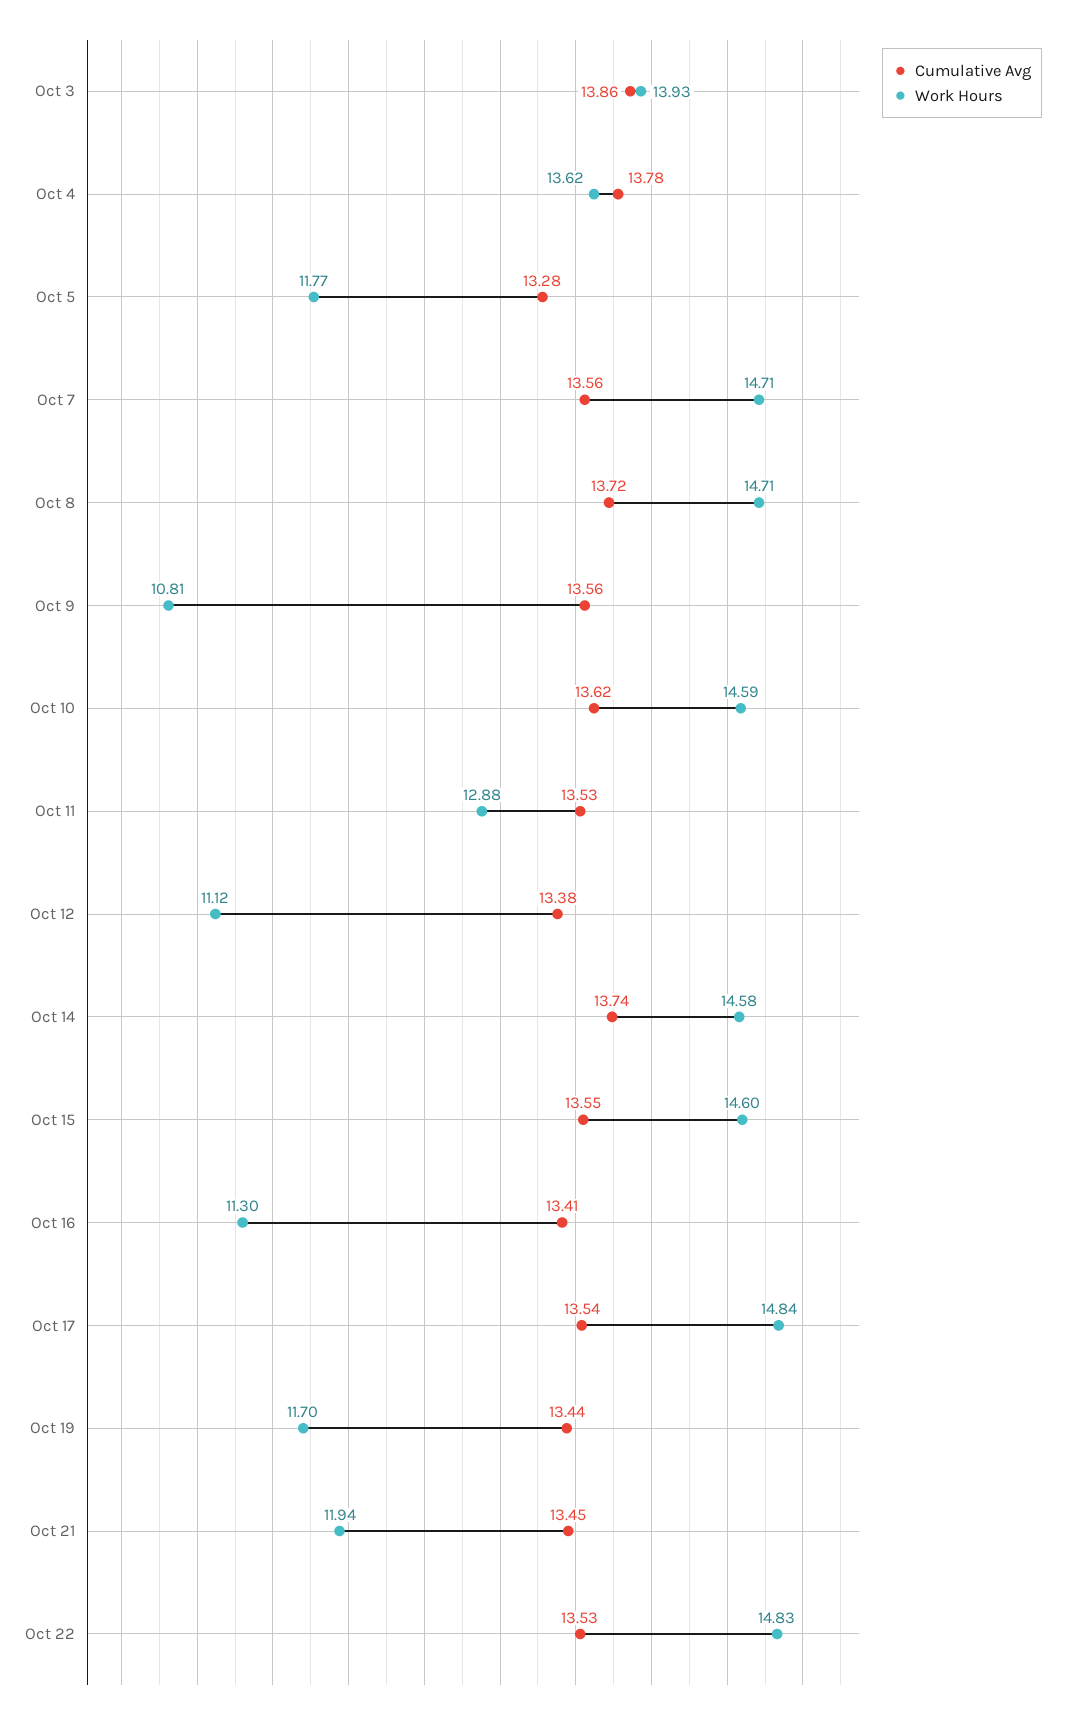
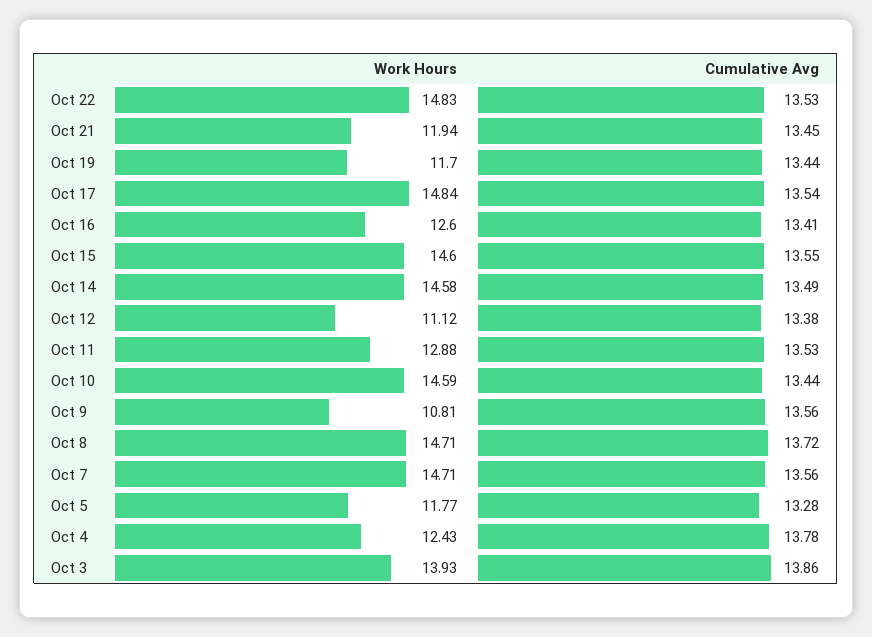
  {
    "Cumulative Avg": {
      "Oct 3": 13.86,
      "Oct 4": 13.78,
      "Oct 5": 13.28,
      "Oct 7": 13.56,
      "Oct 8": 13.72,
      "Oct 9": 13.56,
-     "Oct 10": 13.62,
+     "Oct 10": 13.44,
      "Oct 11": 13.53,
      "Oct 12": 13.38,
-     "Oct 14": 13.74,
+     "Oct 14": 13.49,
      "Oct 15": 13.55,
      "Oct 16": 13.41,
      "Oct 17": 13.54,
      "Oct 19": 13.44,
      "Oct 21": 13.45,
      "Oct 22": 13.53
    },
    "Work Hours": {
      "Oct 3": 13.93,
-     "Oct 4": 13.62,
+     "Oct 4": 12.43,
      "Oct 5": 11.77,
      "Oct 7": 14.71,
      "Oct 8": 14.71,
      "Oct 9": 10.81,
      "Oct 10": 14.59,
      "Oct 11": 12.88,
      "Oct 12": 11.12,
      "Oct 14": 14.58,
      "Oct 15": 14.6,
-     "Oct 16": 11.3,
+     "Oct 16": 12.6,
      "Oct 17": 14.84,
      "Oct 19": 11.7,
      "Oct 21": 11.94,
      "Oct 22": 14.83
    }
  }

